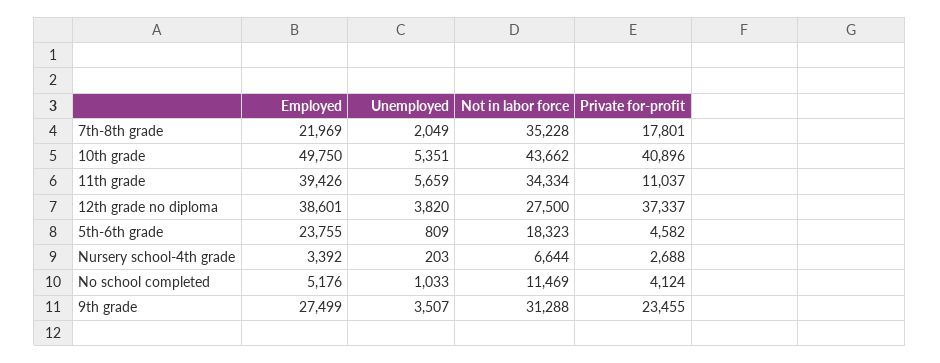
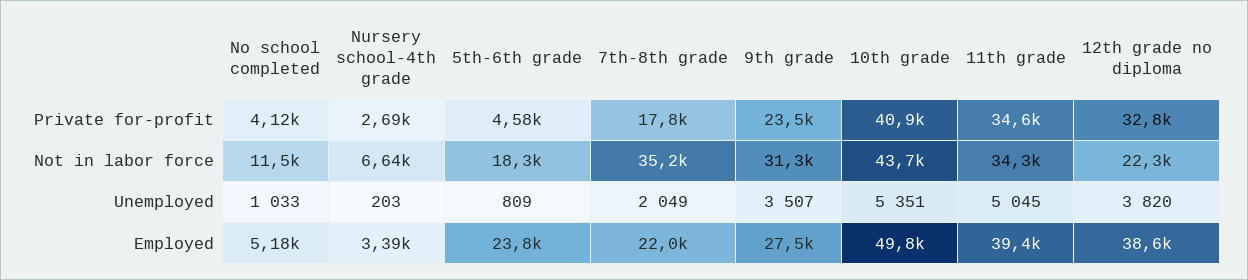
  {
    "Employed": {
      "7th-8th grade": 21969,
      "10th grade": 49750,
      "11th grade": 39426,
      "12th grade no diploma": 38601,
      "5th-6th grade": 23755,
      "Nursery school-4th grade": 3392,
      "No school completed": 5176,
      "9th grade": 27499
    },
    "Unemployed": {
      "7th-8th grade": 2049,
      "10th grade": 5351,
-     "11th grade": 5659,
+     "11th grade": 5045,
      "12th grade no diploma": 3820,
      "5th-6th grade": 809,
      "Nursery school-4th grade": 203,
      "No school completed": 1033,
      "9th grade": 3507
    },
    "Not in labor force": {
      "7th-8th grade": 35228,
      "10th grade": 43662,
      "11th grade": 34334,
-     "12th grade no diploma": 27500,
+     "12th grade no diploma": 22300,
      "5th-6th grade": 18323,
      "Nursery school-4th grade": 6644,
      "No school completed": 11469,
      "9th grade": 31288
    },
    "Private for-profit": {
      "7th-8th grade": 17801,
      "10th grade": 40896,
-     "11th grade": 11037,
+     "11th grade": 34600,
-     "12th grade no diploma": 37337,
+     "12th grade no diploma": 32800,
      "5th-6th grade": 4582,
      "Nursery school-4th grade": 2688,
      "No school completed": 4124,
      "9th grade": 23455
    }
  }

